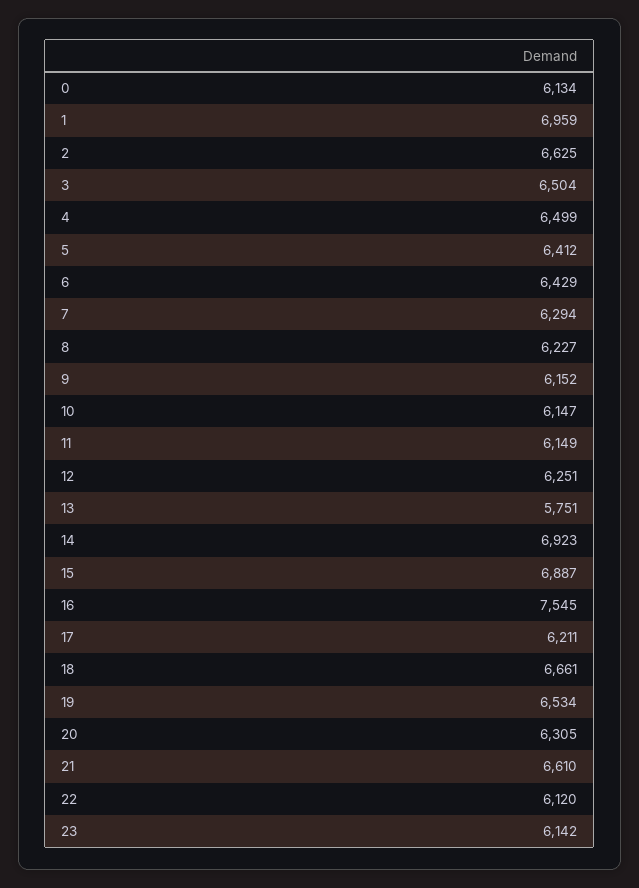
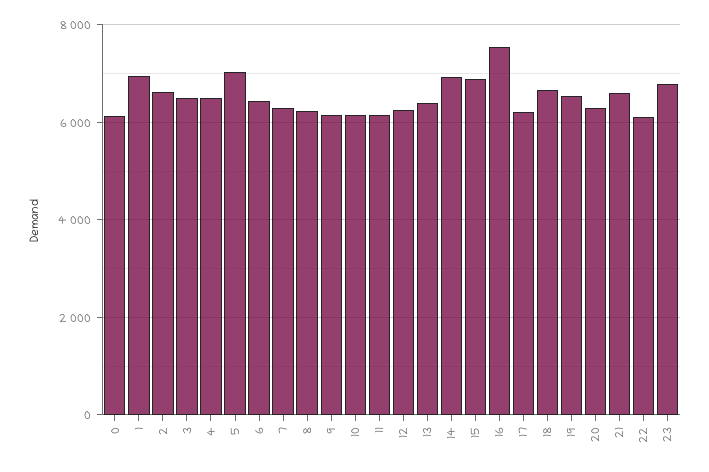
  {
    "0": 6134,
    "1": 6959,
    "2": 6625,
    "3": 6504,
    "4": 6499,
-   "5": 6412,
+   "5": 7000,
    "6": 6429,
    "7": 6294,
    "8": 6227,
    "9": 6152,
    "10": 6147,
    "11": 6149,
    "12": 6251,
-   "13": 5751,
+   "13": 6400,
    "14": 6923,
    "15": 6887,
    "16": 7545,
    "17": 6211,
    "18": 6661,
    "19": 6534,
    "20": 6305,
    "21": 6610,
    "22": 6120,
-   "23": 6142
+   "23": 6800
  }

